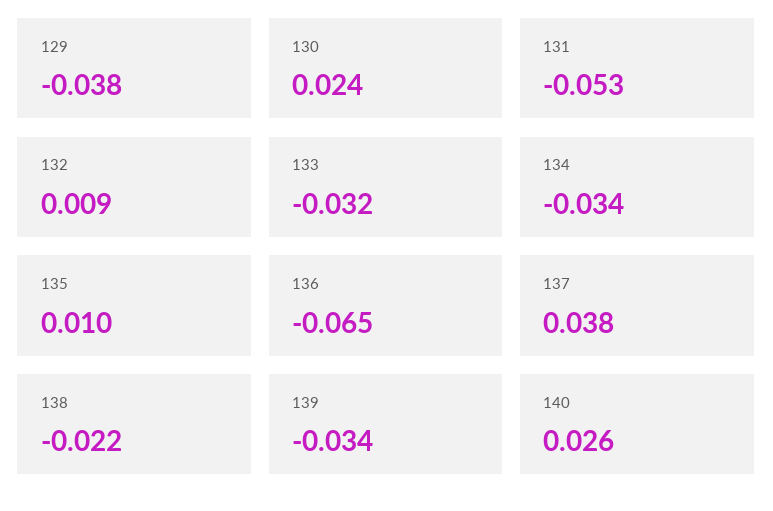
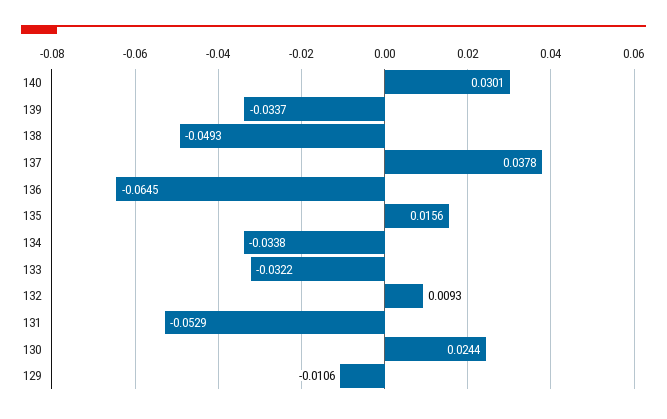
  {
-   "129": -0.038,
+   "129": -0.0106,
    "130": 0.0244,
    "131": -0.0529,
    "132": 0.0093,
    "133": -0.0322,
    "134": -0.0338,
-   "135": 0.01,
+   "135": 0.0156,
    "136": -0.0645,
    "137": 0.0378,
-   "138": -0.022,
+   "138": -0.0493,
    "139": -0.0337,
-   "140": 0.026
+   "140": 0.0301
  }

